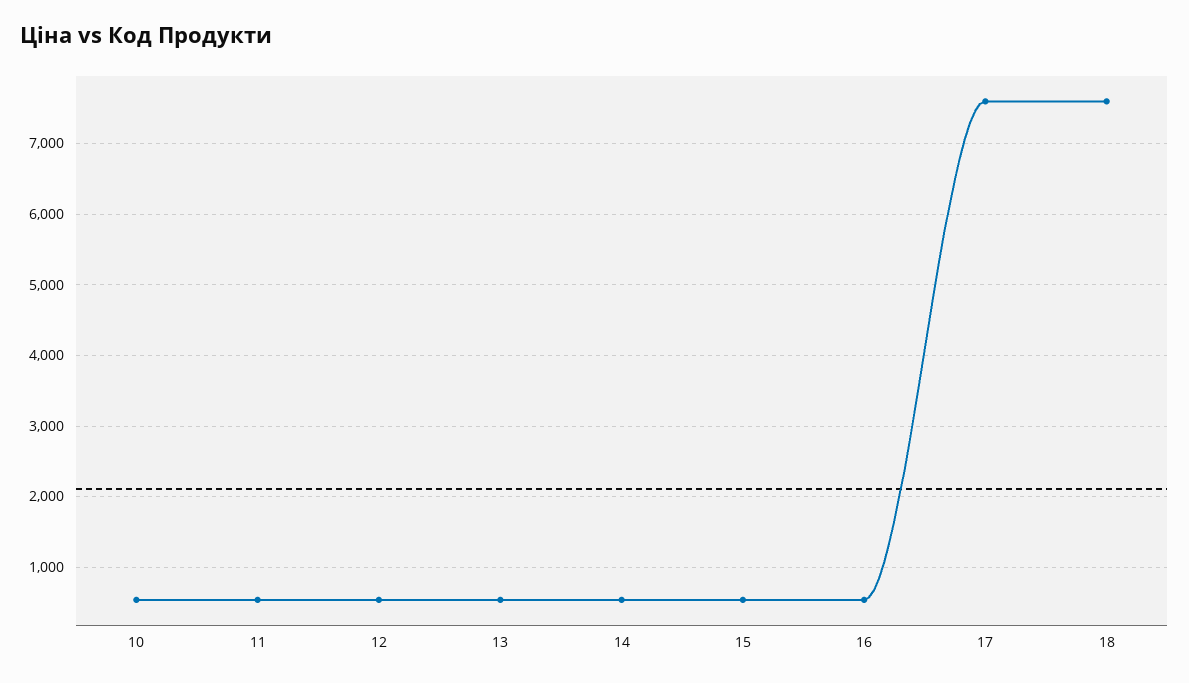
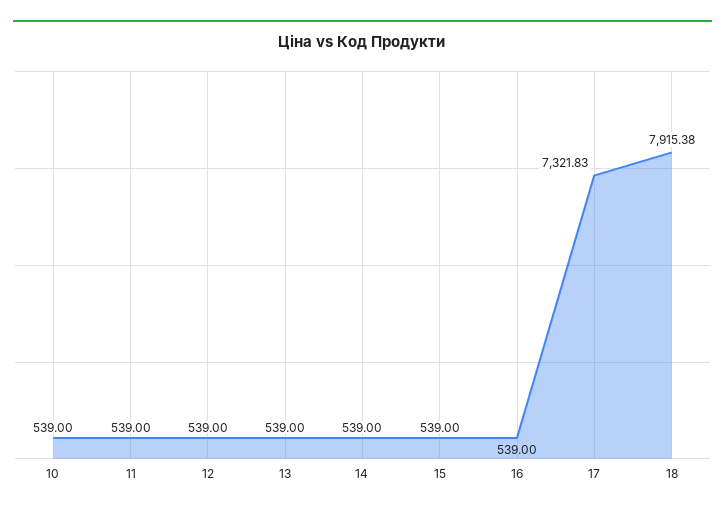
  {
    "10": 539,
    "11": 539,
    "12": 539,
    "13": 539,
    "14": 539,
    "15": 539,
    "16": 539,
-   "17": 7600,
+   "17": 7321.83,
-   "18": 7600
+   "18": 7915.38
  }

